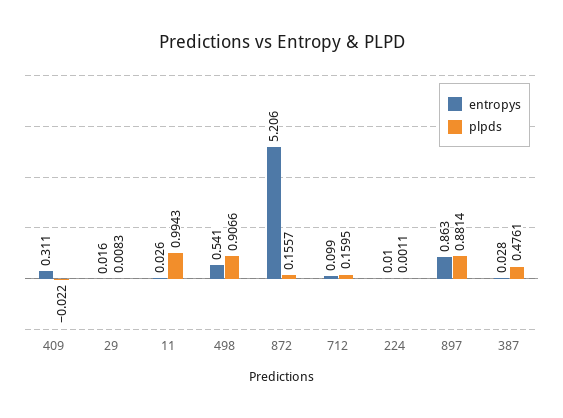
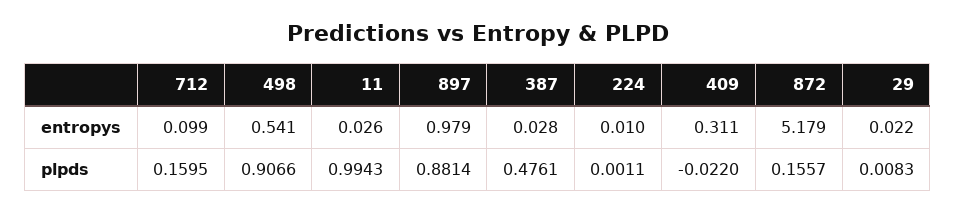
  {
    "entropys": {
      "409": 0.311,
-     "29": 0.016,
+     "29": 0.022,
      "11": 0.026,
      "498": 0.541,
-     "872": 5.206,
+     "872": 5.179,
      "712": 0.099,
      "224": 0.01,
-     "897": 0.863,
+     "897": 0.979,
      "387": 0.028
    },
    "plpds": {
      "409": -0.022,
      "29": 0.0083,
      "11": 0.9943,
      "498": 0.9066,
      "872": 0.1557,
      "712": 0.1595,
      "224": 0.0011,
      "897": 0.8814,
      "387": 0.4761
    }
  }

